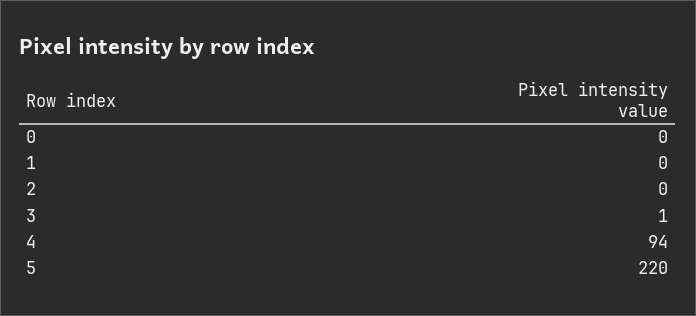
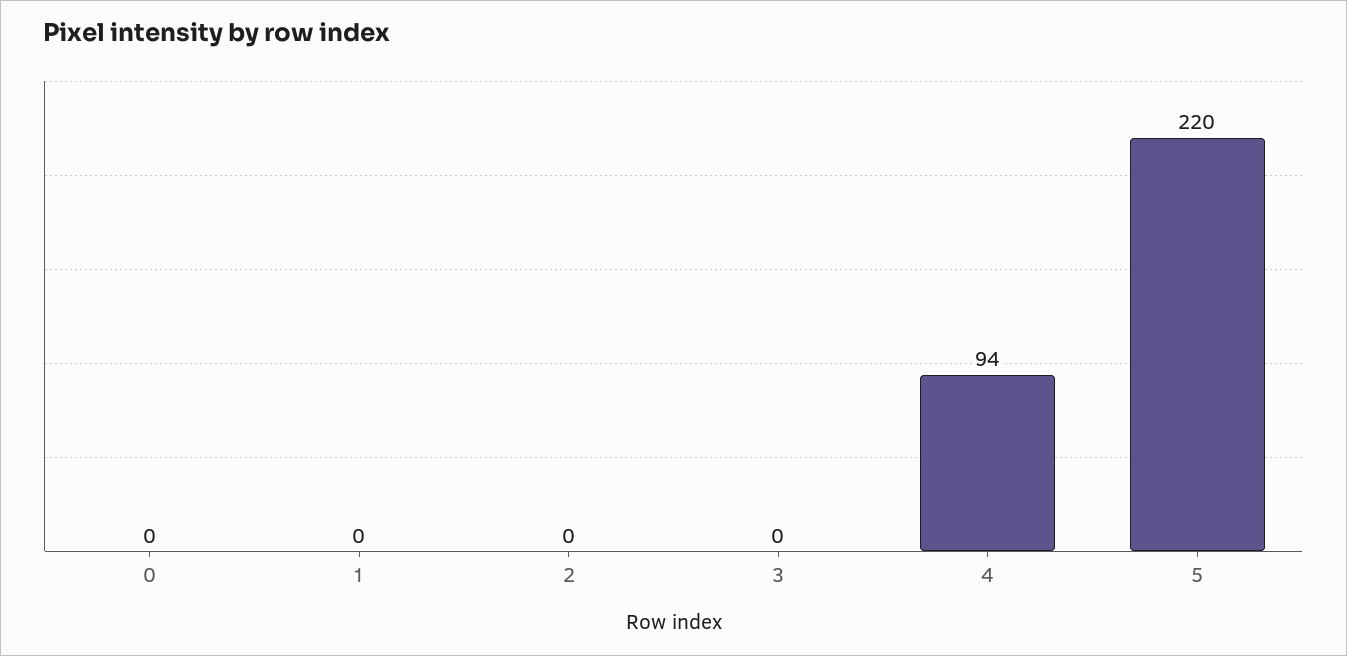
  {
    "0": 0,
    "1": 0,
    "2": 0,
-   "3": 1,
+   "3": 0,
    "4": 94,
    "5": 220
  }

